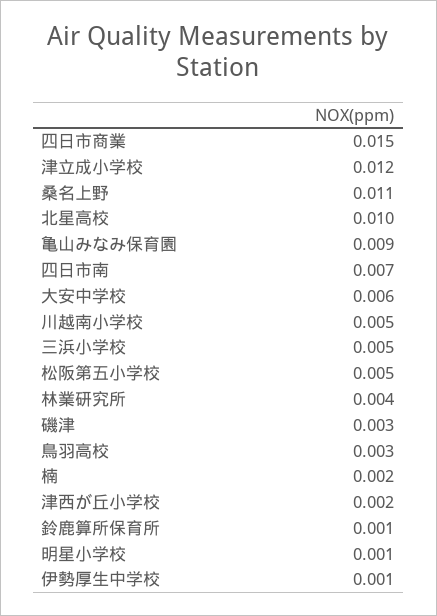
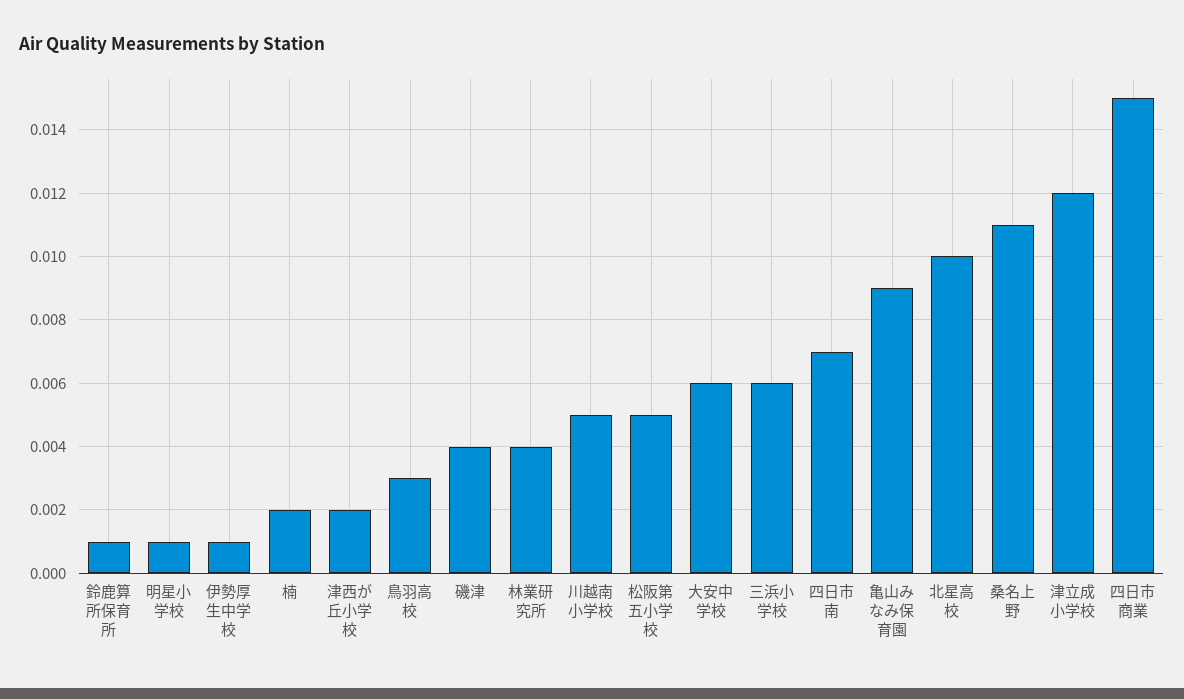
  {
    "四日市商業": 0.015,
    "津立成小学校": 0.012,
    "桑名上野": 0.011,
    "北星高校": 0.01,
    "亀山みなみ保育園": 0.009,
    "四日市南": 0.007,
    "大安中学校": 0.006,
    "川越南小学校": 0.005,
-   "三浜小学校": 0.005,
+   "三浜小学校": 0.006,
    "松阪第五小学校": 0.005,
    "林業研究所": 0.004,
-   "磯津": 0.003,
+   "磯津": 0.004,
    "鳥羽高校": 0.003,
    "楠": 0.002,
    "津西が丘小学校": 0.002,
    "鈴鹿算所保育所": 0.001,
    "明星小学校": 0.001,
    "伊勢厚生中学校": 0.001
  }

